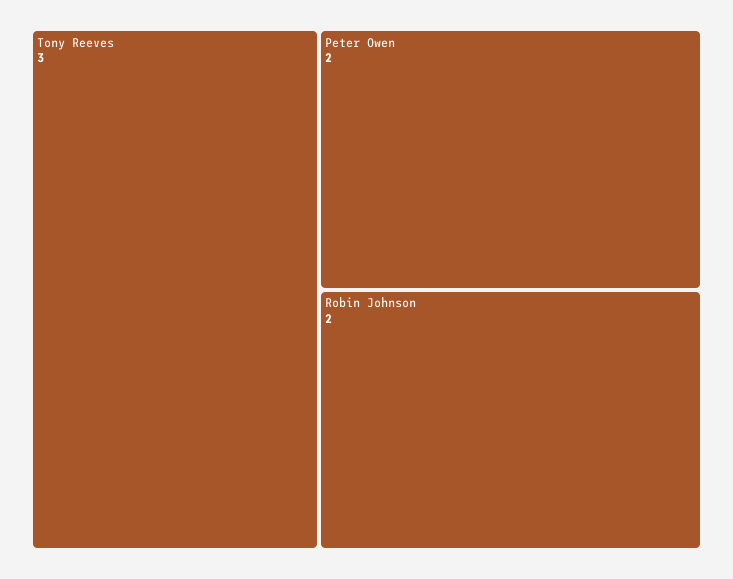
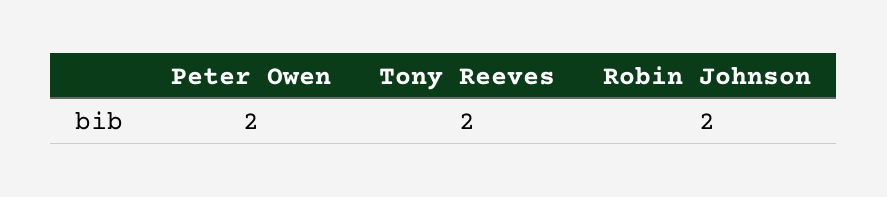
  {
-   "Tony Reeves": 3,
+   "Tony Reeves": 2,
    "Peter Owen": 2,
    "Robin Johnson": 2
  }

